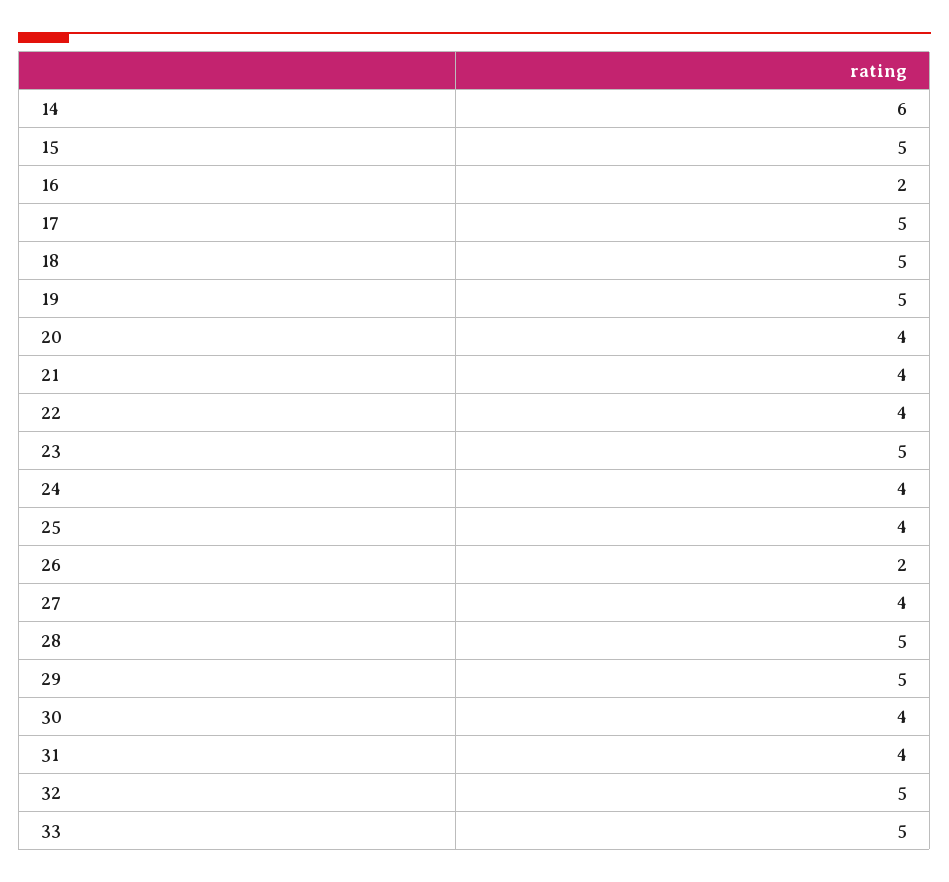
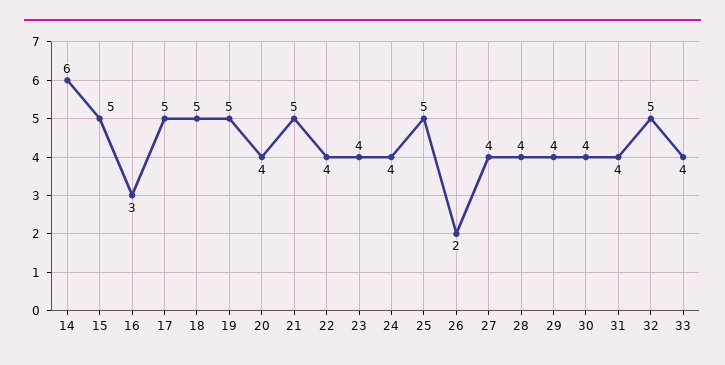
  {
    "14": 6,
    "15": 5,
-   "16": 2,
+   "16": 3,
    "17": 5,
    "18": 5,
    "19": 5,
    "20": 4,
-   "21": 4,
+   "21": 5,
    "22": 4,
-   "23": 5,
+   "23": 4,
    "24": 4,
-   "25": 4,
+   "25": 5,
    "26": 2,
    "27": 4,
-   "28": 5,
+   "28": 4,
-   "29": 5,
+   "29": 4,
    "30": 4,
    "31": 4,
    "32": 5,
-   "33": 5
+   "33": 4
  }

